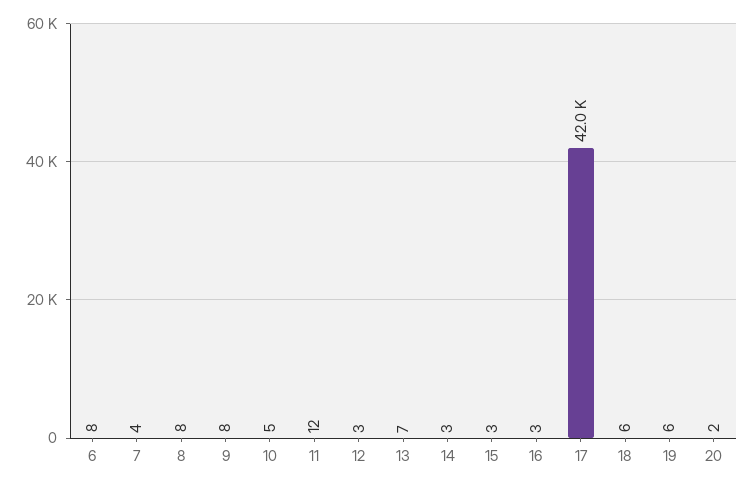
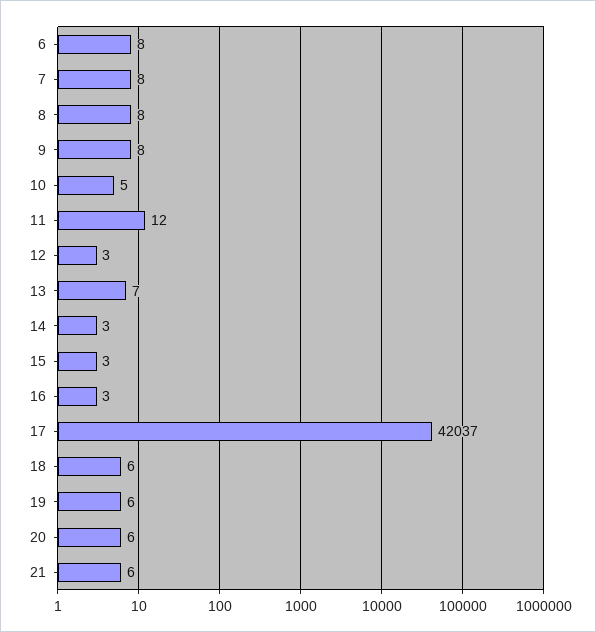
  {
    "6": 8,
-   "7": 4,
+   "7": 8,
    "8": 8,
    "9": 8,
    "10": 5,
    "11": 12,
    "12": 3,
    "13": 7,
    "14": 3,
    "15": 3,
    "16": 3,
    "17": 42037,
    "18": 6,
    "19": 6,
-   "20": 2
+   "20": 6,
+   "21": 6
  }

